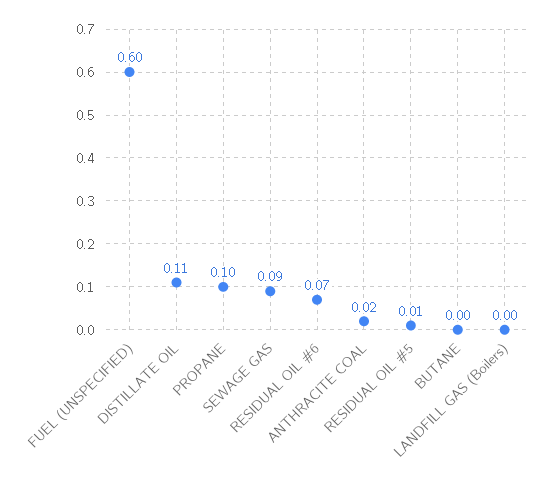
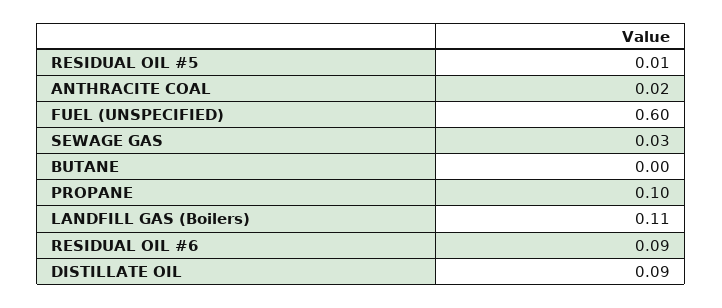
  {
    "FUEL (UNSPECIFIED)": 0.6,
-   "DISTILLATE OIL": 0.11,
+   "DISTILLATE OIL": 0.09,
    "PROPANE": 0.1,
-   "SEWAGE GAS": 0.09,
+   "SEWAGE GAS": 0.03,
-   "RESIDUAL OIL #6": 0.07,
+   "RESIDUAL OIL #6": 0.09,
    "ANTHRACITE COAL": 0.02,
    "RESIDUAL OIL #5": 0.01,
    "BUTANE": 0,
-   "LANDFILL GAS (Boilers)": 0
+   "LANDFILL GAS (Boilers)": 0.11
  }

